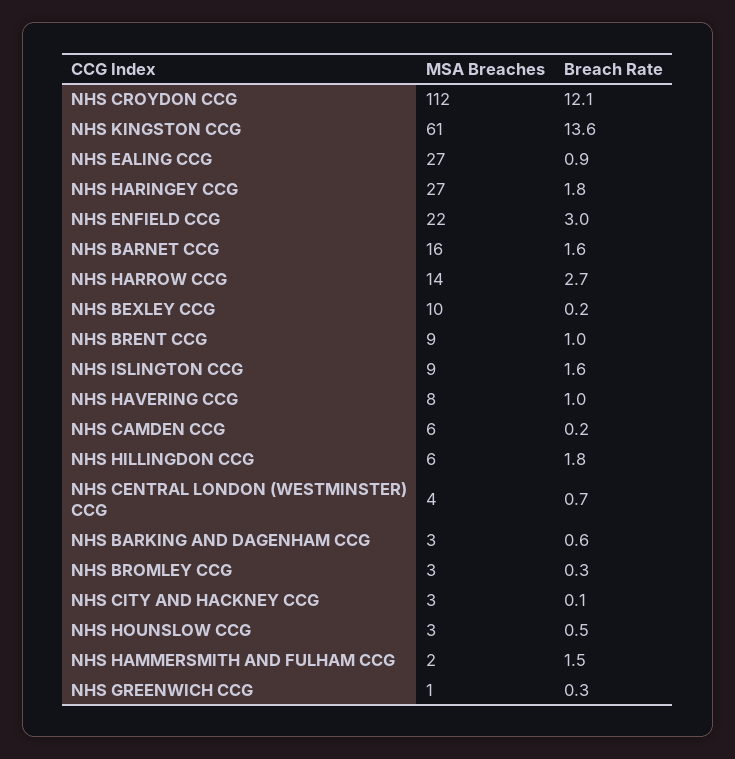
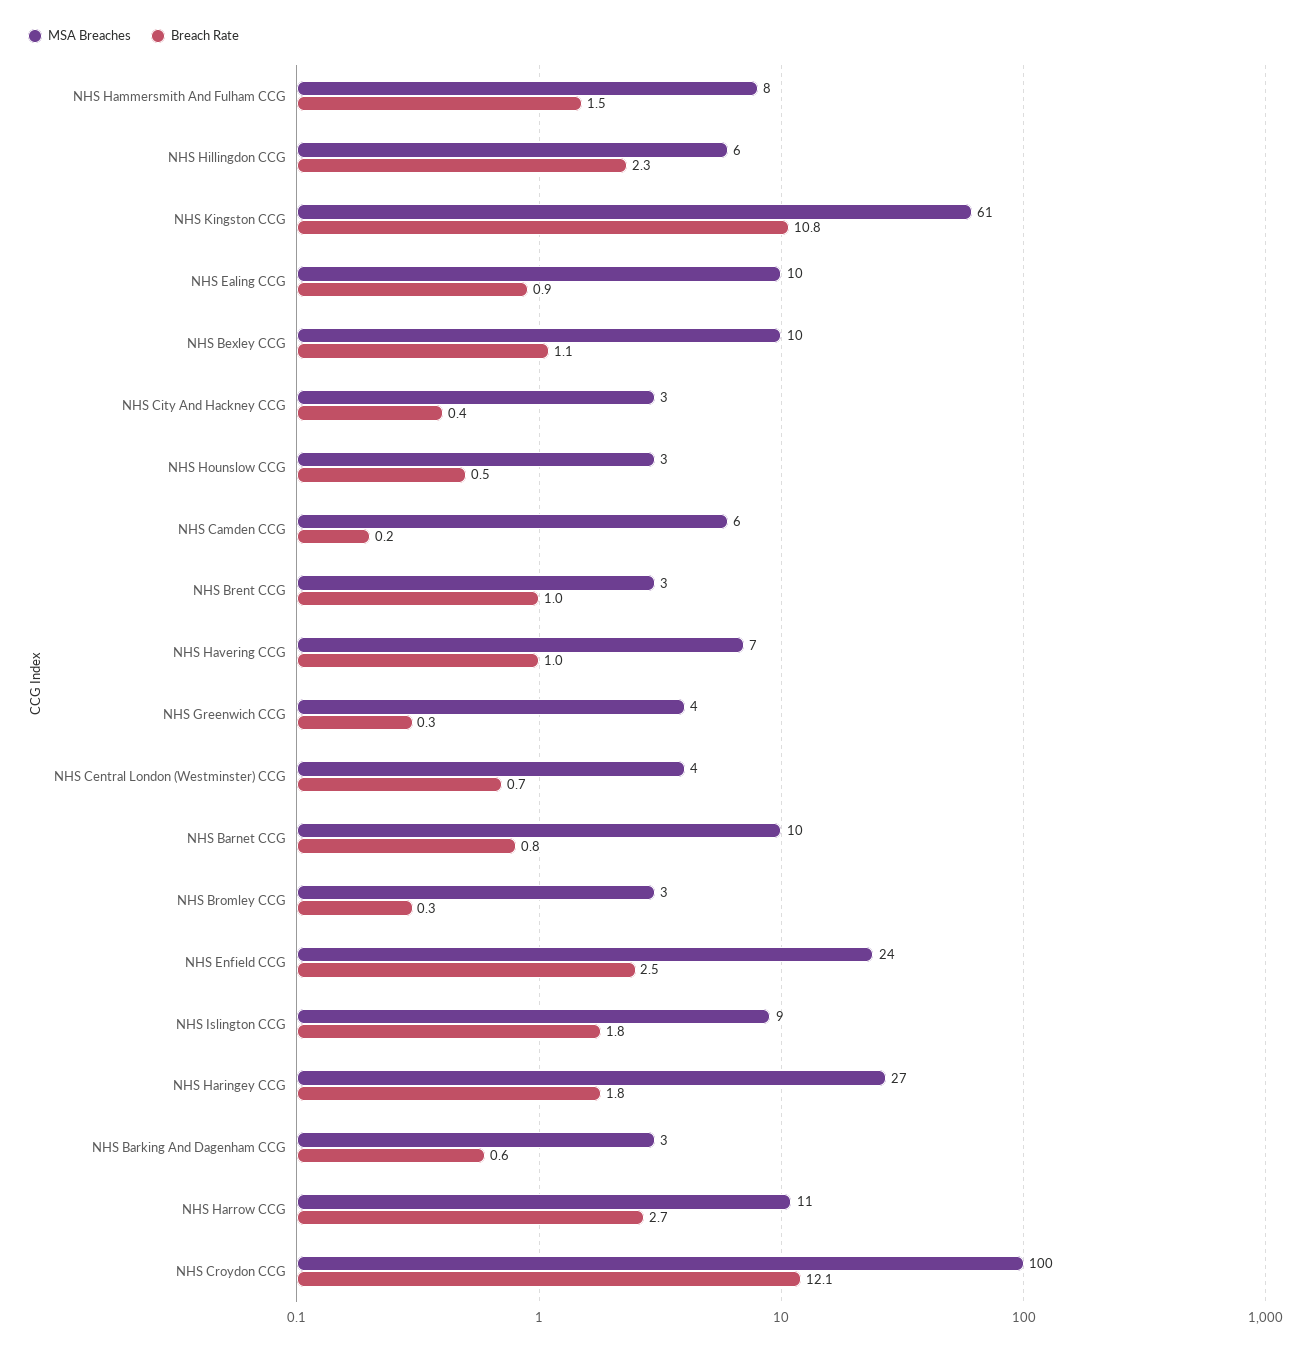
  {
    "MSA Breaches": {
-     "NHS CROYDON CCG": 112,
+     "NHS CROYDON CCG": 100,
      "NHS KINGSTON CCG": 61,
-     "NHS EALING CCG": 27,
+     "NHS EALING CCG": 10,
      "NHS HARINGEY CCG": 27,
-     "NHS ENFIELD CCG": 22,
+     "NHS ENFIELD CCG": 24,
-     "NHS BARNET CCG": 16,
+     "NHS BARNET CCG": 10,
-     "NHS HARROW CCG": 14,
+     "NHS HARROW CCG": 11,
      "NHS BEXLEY CCG": 10,
-     "NHS BRENT CCG": 9,
+     "NHS BRENT CCG": 3,
      "NHS ISLINGTON CCG": 9,
-     "NHS HAVERING CCG": 8,
+     "NHS HAVERING CCG": 7,
      "NHS CAMDEN CCG": 6,
      "NHS HILLINGDON CCG": 6,
      "NHS CENTRAL LONDON (WESTMINSTER) CCG": 4,
      "NHS BARKING AND DAGENHAM CCG": 3,
      "NHS BROMLEY CCG": 3,
      "NHS CITY AND HACKNEY CCG": 3,
      "NHS HOUNSLOW CCG": 3,
-     "NHS HAMMERSMITH AND FULHAM CCG": 2,
+     "NHS HAMMERSMITH AND FULHAM CCG": 8,
-     "NHS GREENWICH CCG": 1
+     "NHS GREENWICH CCG": 4
    },
    "Breach Rate": {
      "NHS CROYDON CCG": 12.1,
-     "NHS KINGSTON CCG": 13.6,
+     "NHS KINGSTON CCG": 10.8,
      "NHS EALING CCG": 0.9,
      "NHS HARINGEY CCG": 1.8,
-     "NHS ENFIELD CCG": 3,
+     "NHS ENFIELD CCG": 2.5,
-     "NHS BARNET CCG": 1.6,
+     "NHS BARNET CCG": 0.8,
      "NHS HARROW CCG": 2.7,
-     "NHS BEXLEY CCG": 0.2,
+     "NHS BEXLEY CCG": 1.1,
      "NHS BRENT CCG": 1,
-     "NHS ISLINGTON CCG": 1.6,
+     "NHS ISLINGTON CCG": 1.8,
      "NHS HAVERING CCG": 1,
      "NHS CAMDEN CCG": 0.2,
-     "NHS HILLINGDON CCG": 1.8,
+     "NHS HILLINGDON CCG": 2.3,
      "NHS CENTRAL LONDON (WESTMINSTER) CCG": 0.7,
      "NHS BARKING AND DAGENHAM CCG": 0.6,
      "NHS BROMLEY CCG": 0.3,
-     "NHS CITY AND HACKNEY CCG": 0.1,
+     "NHS CITY AND HACKNEY CCG": 0.4,
      "NHS HOUNSLOW CCG": 0.5,
      "NHS HAMMERSMITH AND FULHAM CCG": 1.5,
      "NHS GREENWICH CCG": 0.3
    }
  }

